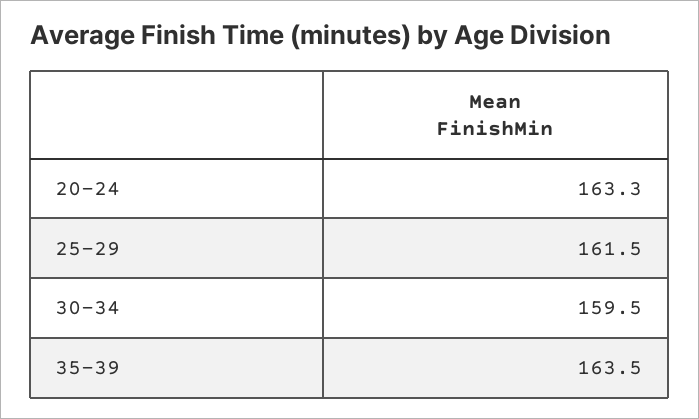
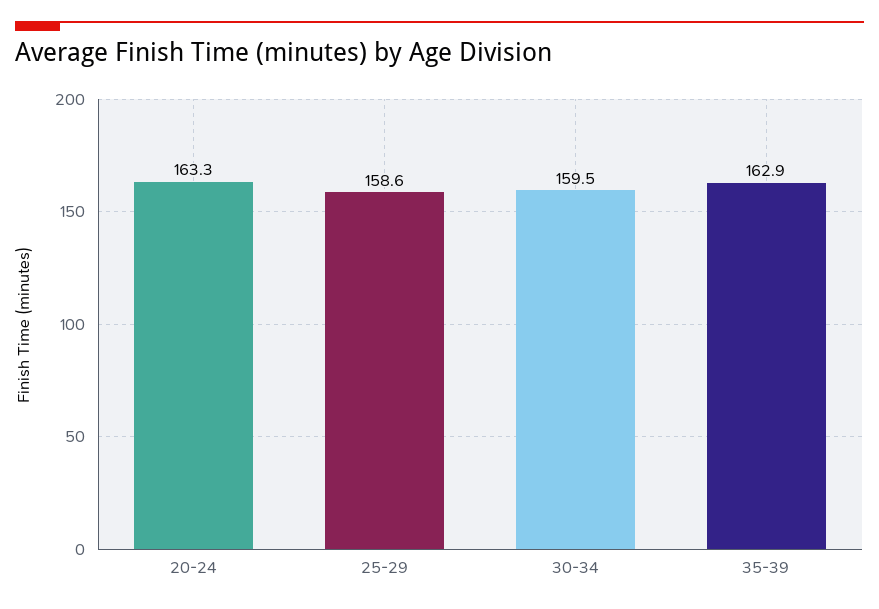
  {
    "20-24": 163.3,
-   "25-29": 161.5,
+   "25-29": 158.6,
    "30-34": 159.5,
-   "35-39": 163.5
+   "35-39": 162.9
  }

